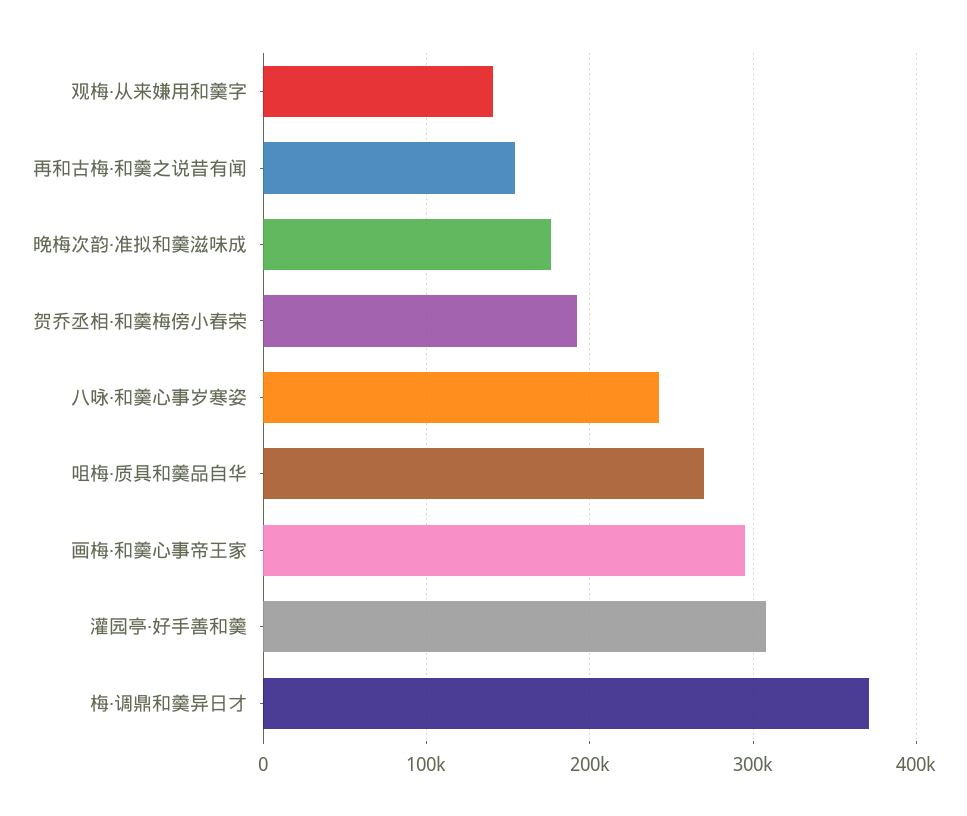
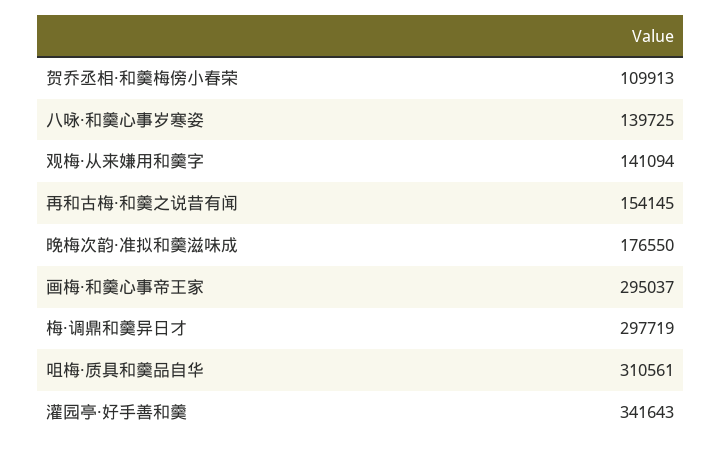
  {
    "观梅·从来嫌用和羹字": 141094,
    "再和古梅·和羹之说昔有闻": 154145,
    "晚梅次韵·准拟和羹滋味成": 176550,
-   "贺乔丞相·和羹梅傍小春荣": 190000,
+   "贺乔丞相·和羹梅傍小春荣": 109913,
-   "八咏·和羹心事岁寒姿": 240000,
+   "八咏·和羹心事岁寒姿": 139725,
-   "咀梅·质具和羹品自华": 270000,
+   "咀梅·质具和羹品自华": 310561,
    "画梅·和羹心事帝王家": 295037,
-   "灌园亭·好手善和羹": 310000,
+   "灌园亭·好手善和羹": 341643,
-   "梅·调鼎和羹异日才": 370000
+   "梅·调鼎和羹异日才": 297719
  }

